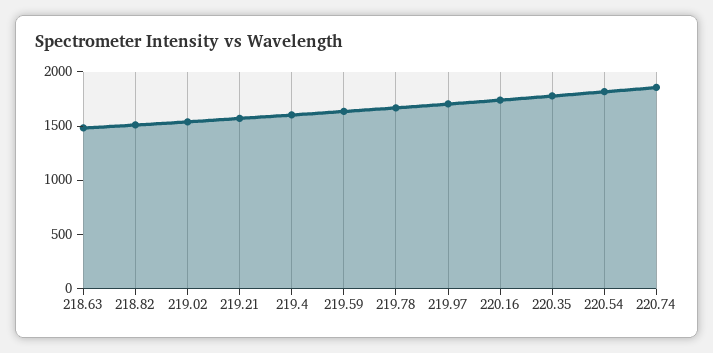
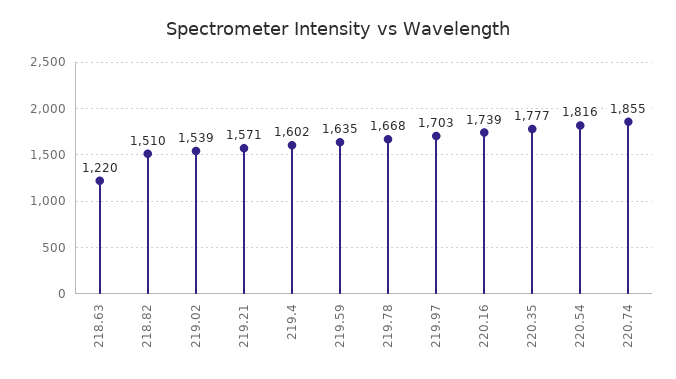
  {
-   "218.63": 1500,
+   "218.63": 1220,
    "218.82": 1510,
    "219.02": 1539,
    "219.21": 1571,
    "219.4": 1602,
    "219.59": 1635,
    "219.78": 1668,
    "219.97": 1703,
    "220.16": 1739,
    "220.35": 1777,
    "220.54": 1816,
    "220.74": 1855
  }

